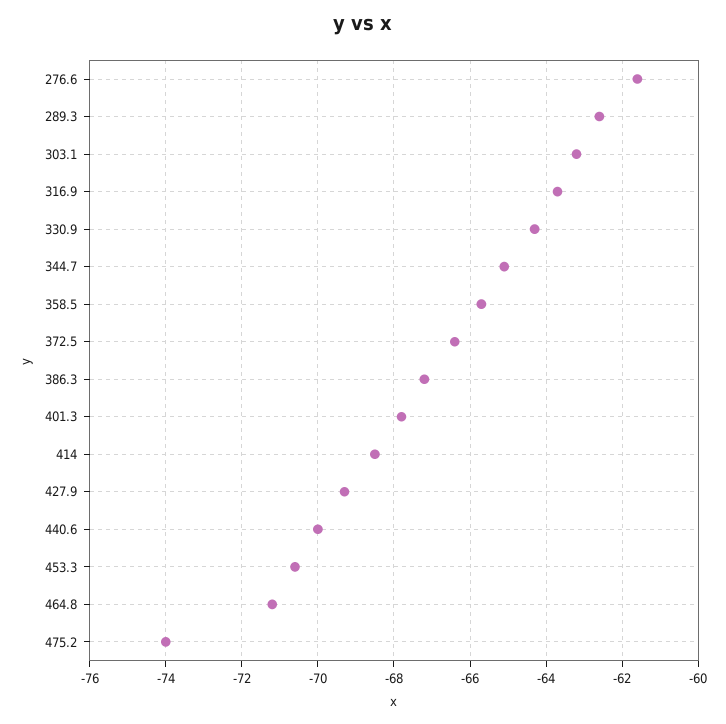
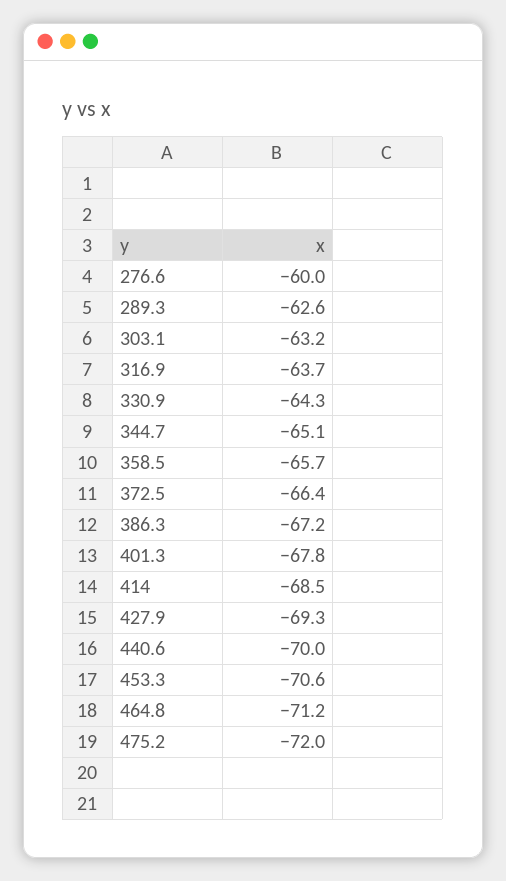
  {
-   "276.6": -61.5,
+   "276.6": -60,
    "289.3": -62.6,
    "303.1": -63.2,
    "316.9": -63.7,
    "330.9": -64.3,
    "344.7": -65.1,
    "358.5": -65.7,
    "372.5": -66.4,
    "386.3": -67.2,
    "401.3": -67.8,
    "414": -68.5,
    "427.9": -69.3,
    "440.6": -70,
    "453.3": -70.6,
    "464.8": -71.2,
-   "475.2": -74
+   "475.2": -72
  }

